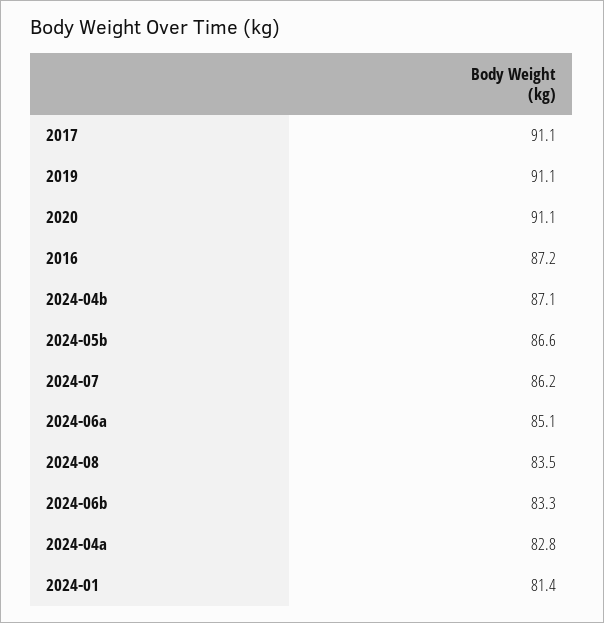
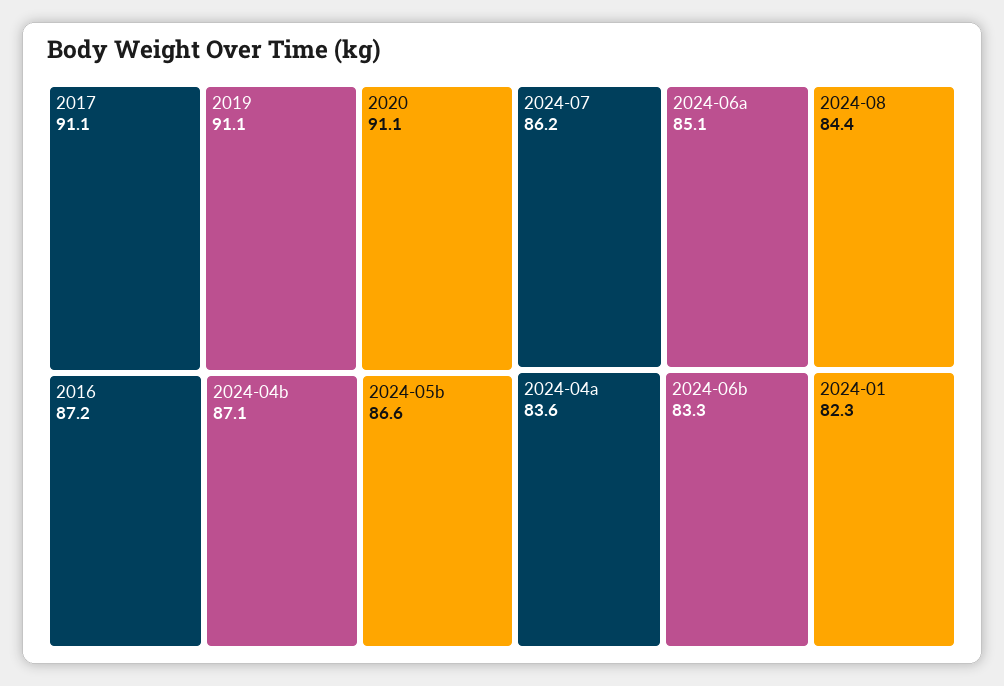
  {
    "2017": 91.1,
    "2019": 91.1,
    "2020": 91.1,
    "2016": 87.2,
    "2024-04b": 87.1,
    "2024-05b": 86.6,
    "2024-07": 86.2,
    "2024-06a": 85.1,
-   "2024-08": 83.5,
+   "2024-08": 84.4,
    "2024-06b": 83.3,
-   "2024-04a": 82.8,
+   "2024-04a": 83.6,
-   "2024-01": 81.4
+   "2024-01": 82.3
  }

